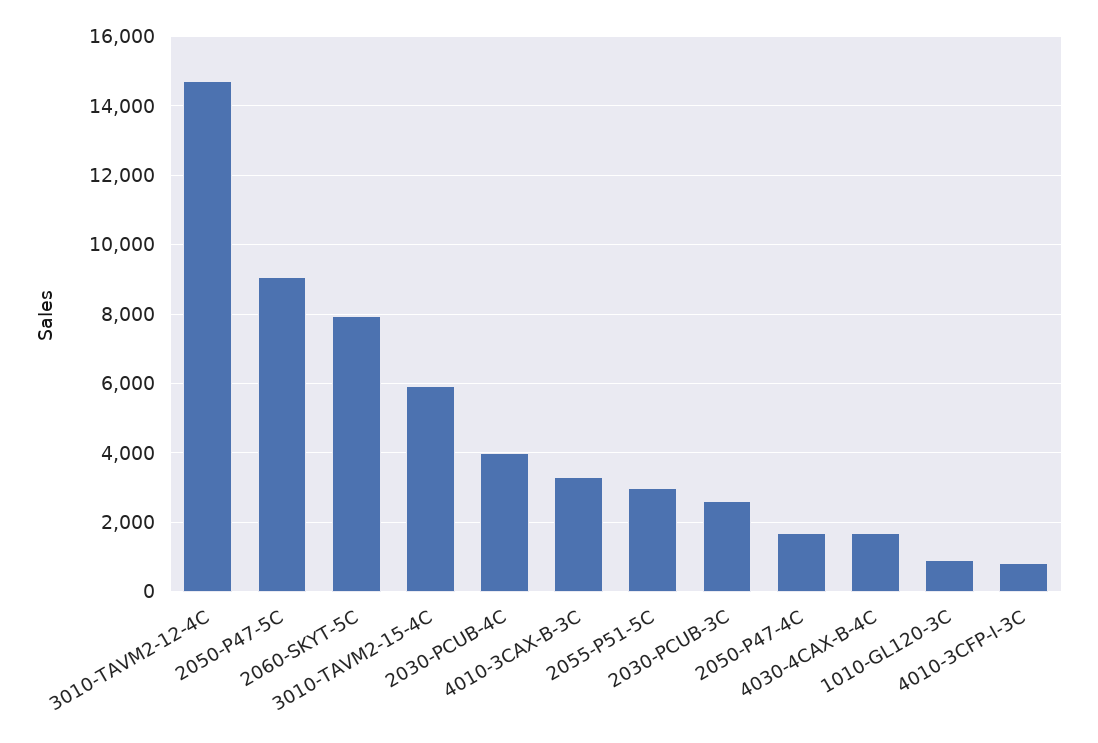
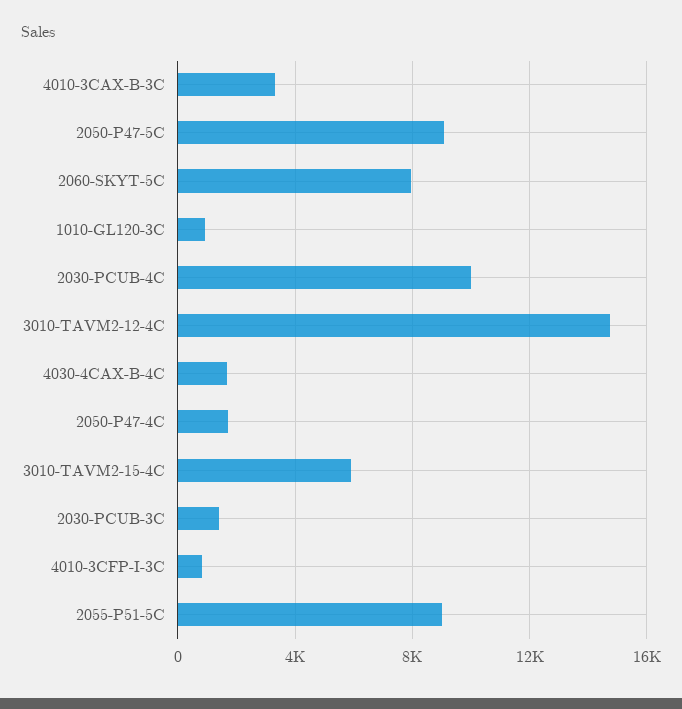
  {
    "3010-TAVM2-12-4C": 14800,
    "2050-P47-5C": 9000,
    "2060-SKYT-5C": 8000,
    "3010-TAVM2-15-4C": 6000,
-   "2030-PCUB-4C": 4000,
+   "2030-PCUB-4C": 10000,
    "4010-3CAX-B-3C": 3400,
-   "2055-P51-5C": 3000,
+   "2055-P51-5C": 9000,
-   "2030-PCUB-3C": 2600,
+   "2030-PCUB-3C": 1500,
    "2050-P47-4C": 1800,
    "4030-4CAX-B-4C": 1600,
    "1010-GL120-3C": 1000,
    "4010-3CFP-I-3C": 800
  }

